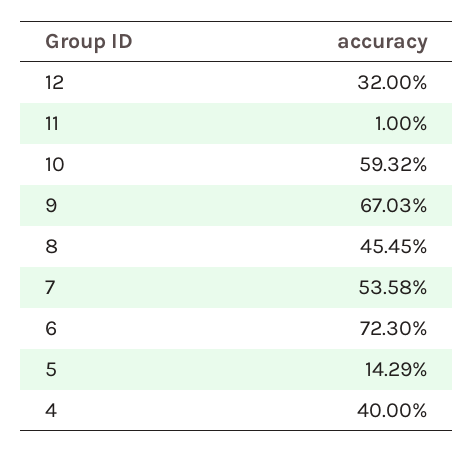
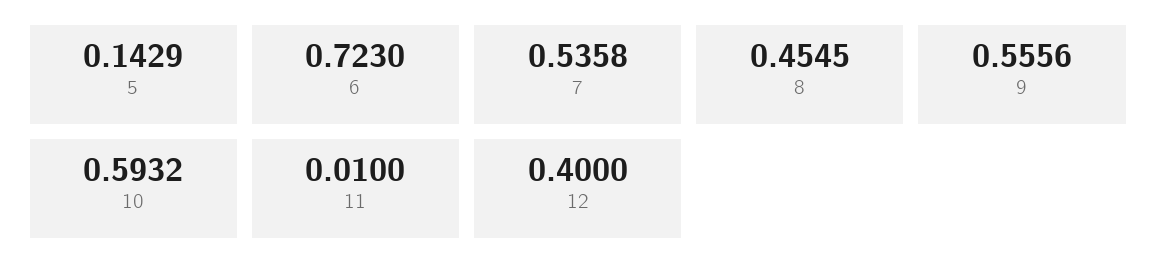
  {
-   "12": 0.32,
+   "12": 0.4,
    "11": 0.01,
    "10": 0.5932,
-   "9": 0.6703,
+   "9": 0.5556,
    "8": 0.4545,
    "7": 0.5358,
    "6": 0.723,
-   "5": 0.1429,
+   "5": 0.1429
-   "4": 0.4
  }

